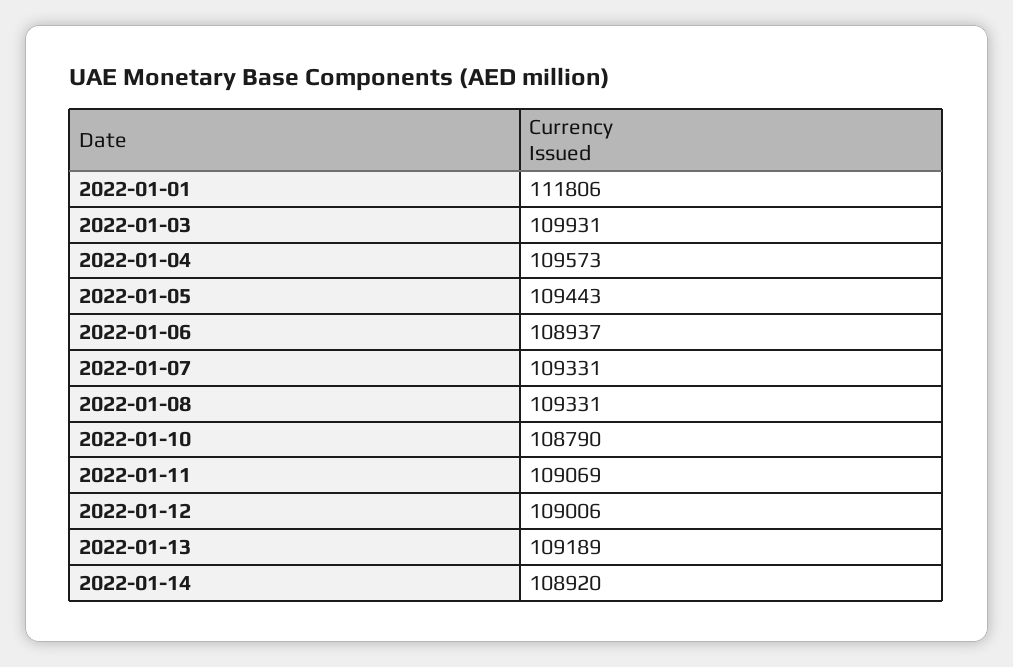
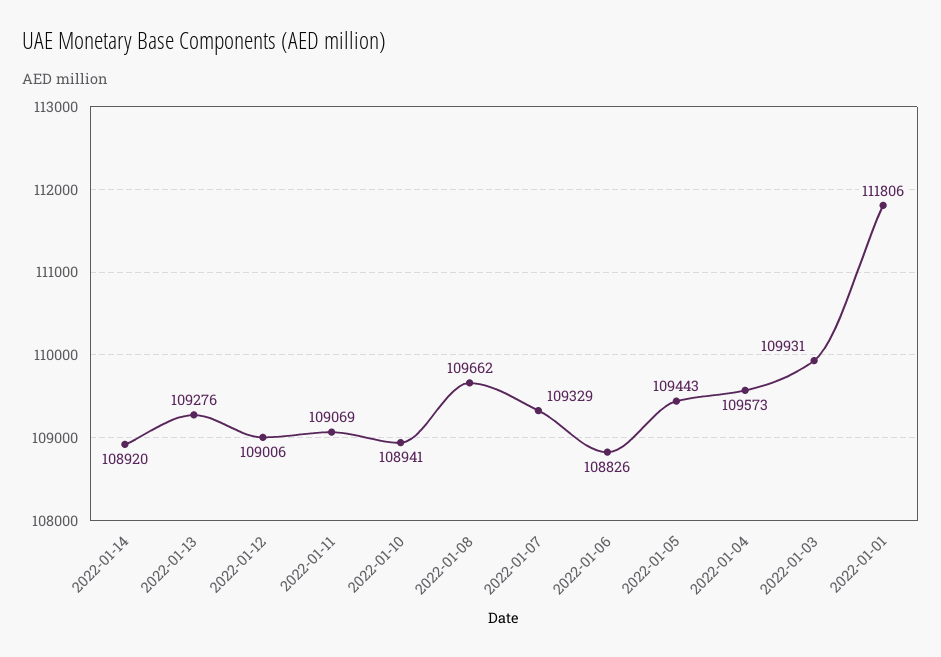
  {
    "2022-01-01": 111806,
    "2022-01-03": 109931,
    "2022-01-04": 109573,
    "2022-01-05": 109443,
-   "2022-01-06": 108937,
+   "2022-01-06": 108826,
-   "2022-01-07": 109331,
+   "2022-01-07": 109329,
-   "2022-01-08": 109331,
+   "2022-01-08": 109662,
-   "2022-01-10": 108790,
+   "2022-01-10": 108941,
    "2022-01-11": 109069,
    "2022-01-12": 109006,
-   "2022-01-13": 109189,
+   "2022-01-13": 109276,
    "2022-01-14": 108920
  }

